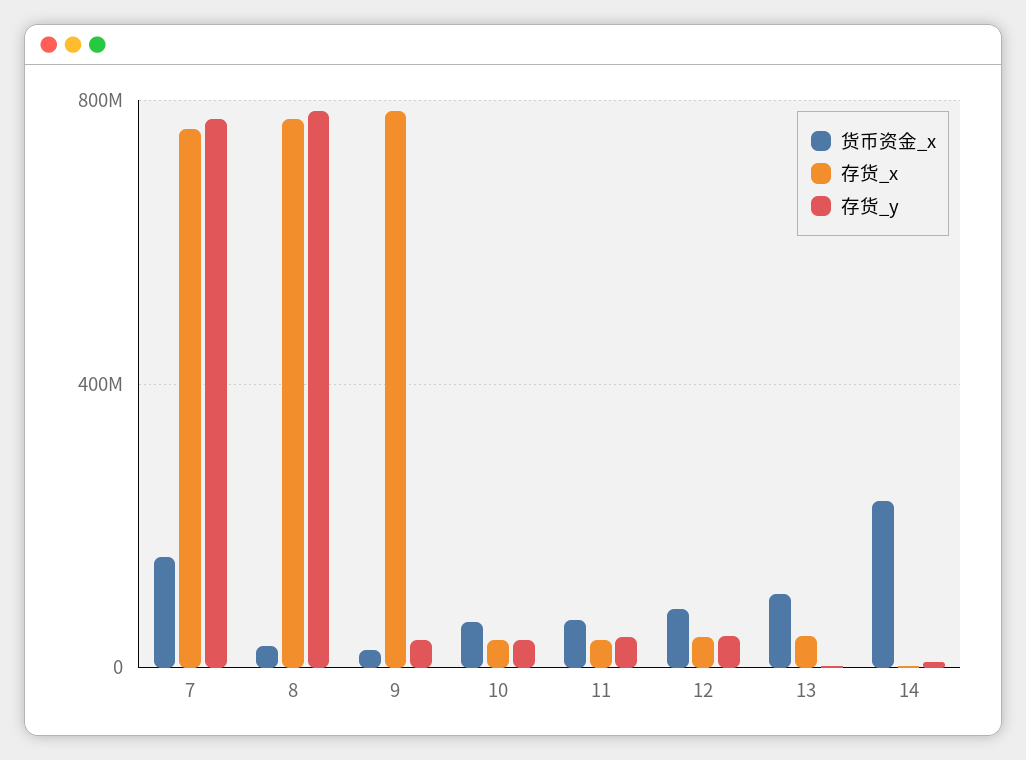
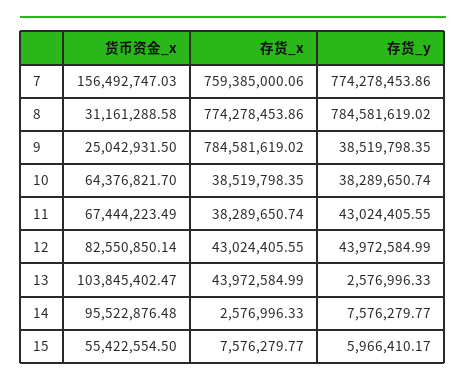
  {
    "货币资金_x": {
      "7": 156492747.03,
      "8": 31161288.58,
      "9": 25042931.5,
      "10": 64376821.7,
      "11": 67444223.49,
      "12": 82550850.14,
      "13": 103845402.47,
-     "14": 250000000
+     "14": 95522876.48,
+     "15": 55422554.5
    },
    "存货_x": {
      "7": 759385000.06,
      "8": 774278453.86,
      "9": 784581619.02,
      "10": 38519798.35,
      "11": 38289650.74,
      "12": 43024405.55,
      "13": 43972584.99,
-     "14": 2576996.33
+     "14": 2576996.33,
+     "15": 7576279.77
    },
    "存货_y": {
      "7": 774278453.86,
      "8": 784581619.02,
      "9": 38519798.35,
      "10": 38289650.74,
      "11": 43024405.55,
      "12": 43972584.99,
      "13": 2576996.33,
-     "14": 7576279.77
+     "14": 7576279.77,
+     "15": 5966410.17
    }
  }

